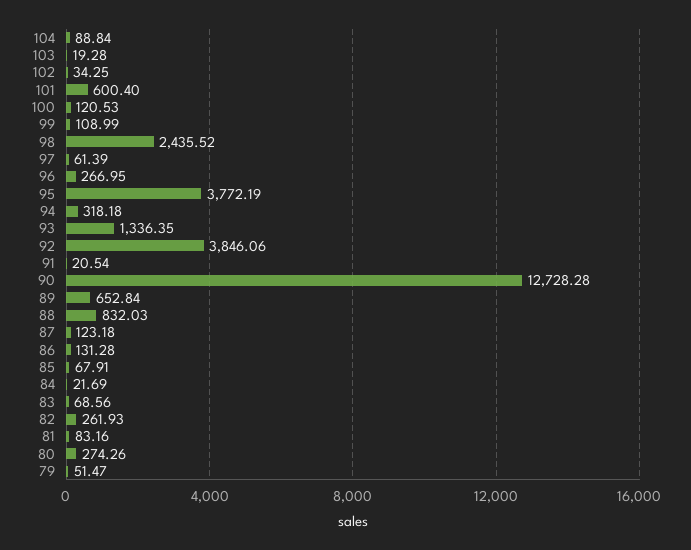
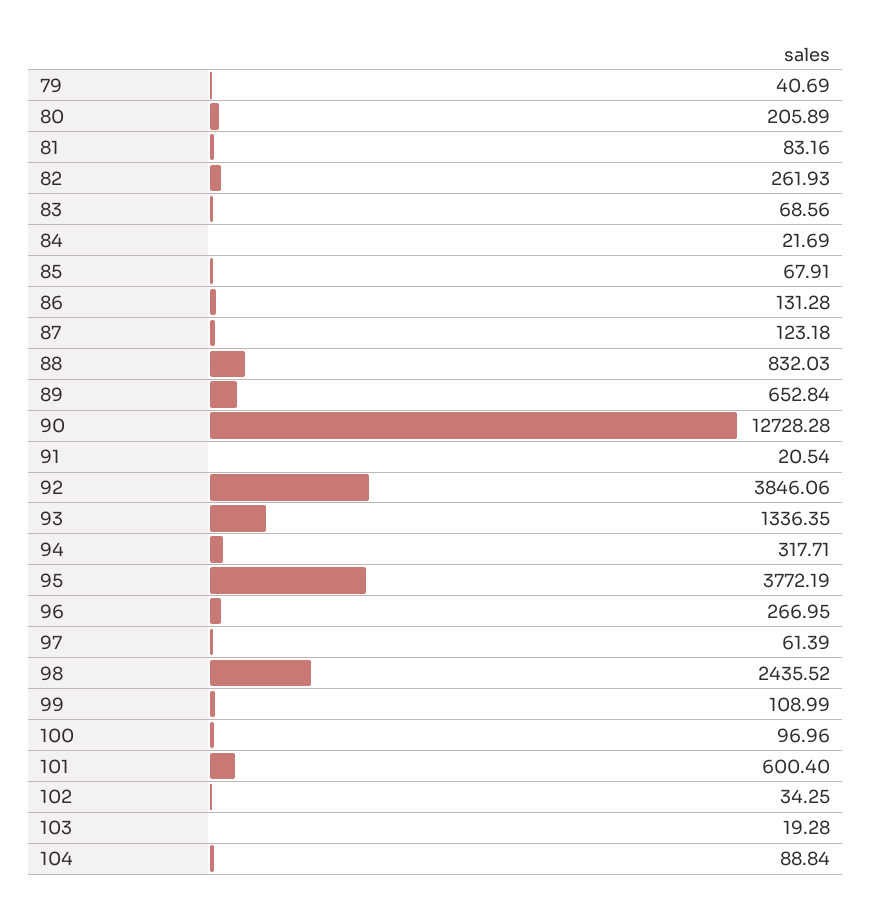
  {
    "104": 88.84,
    "103": 19.28,
    "102": 34.25,
    "101": 600.4,
-   "100": 120.53,
+   "100": 96.96,
    "99": 108.99,
    "98": 2435.52,
    "97": 61.39,
    "96": 266.95,
    "95": 3772.19,
-   "94": 318.18,
+   "94": 317.71,
    "93": 1336.35,
    "92": 3846.06,
    "91": 20.54,
    "90": 12728.28,
    "89": 652.84,
    "88": 832.03,
    "87": 123.18,
    "86": 131.28,
    "85": 67.91,
    "84": 21.69,
    "83": 68.56,
    "82": 261.93,
    "81": 83.16,
-   "80": 274.26,
+   "80": 205.89,
-   "79": 51.47
+   "79": 40.69
  }

